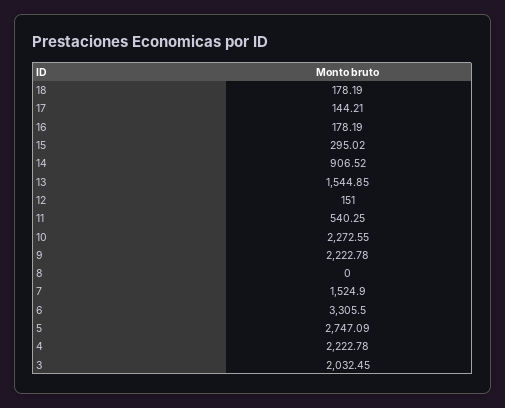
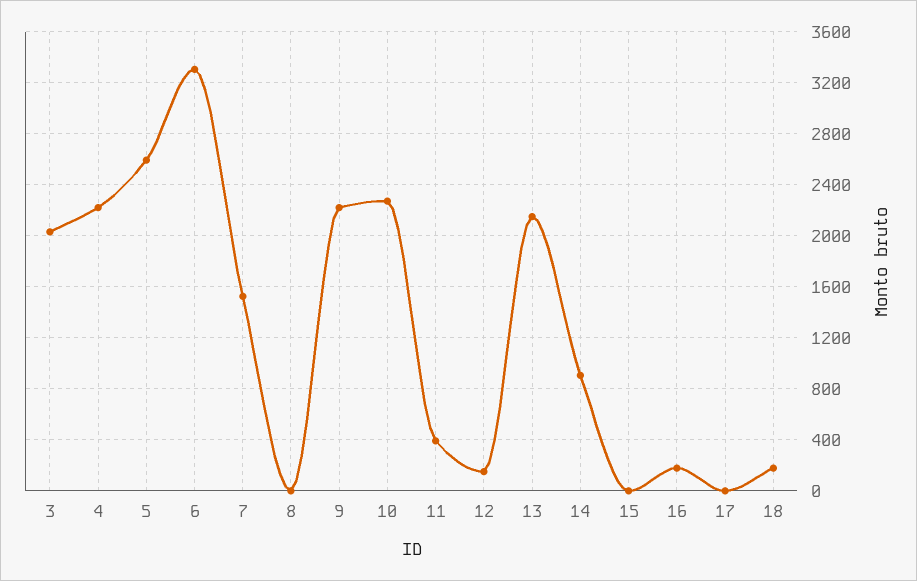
  {
    "18": 178.19,
-   "17": 144.21,
+   "17": 0,
    "16": 178.19,
-   "15": 295.02,
+   "15": 0,
    "14": 906.52,
-   "13": 1544.85,
+   "13": 2150,
    "12": 151,
-   "11": 540.25,
+   "11": 400,
    "10": 2272.55,
    "9": 2222.78,
    "8": 0,
    "7": 1524.9,
    "6": 3305.5,
-   "5": 2747.09,
+   "5": 2600,
    "4": 2222.78,
    "3": 2032.45
  }

